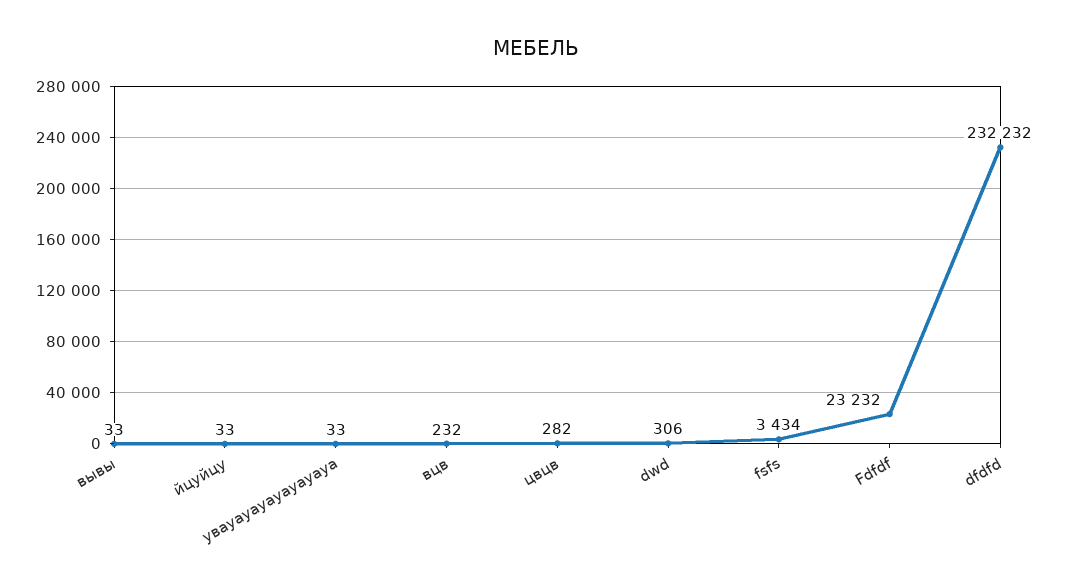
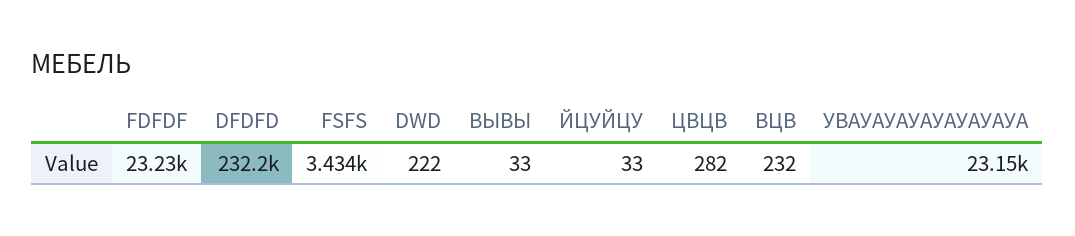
  {
    "вывы": 33,
    "йцуйцу": 33,
-   "увауауауауауауауа": 33,
+   "увауауауауауауауа": 23150,
    "вцв": 232,
    "цвцв": 282,
-   "dwd": 306,
+   "dwd": 222,
    "fsfs": 3434,
    "Fdfdf": 23232,
    "dfdfd": 232232
  }

